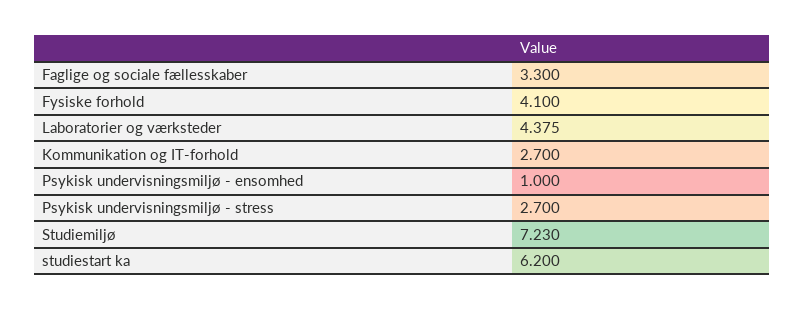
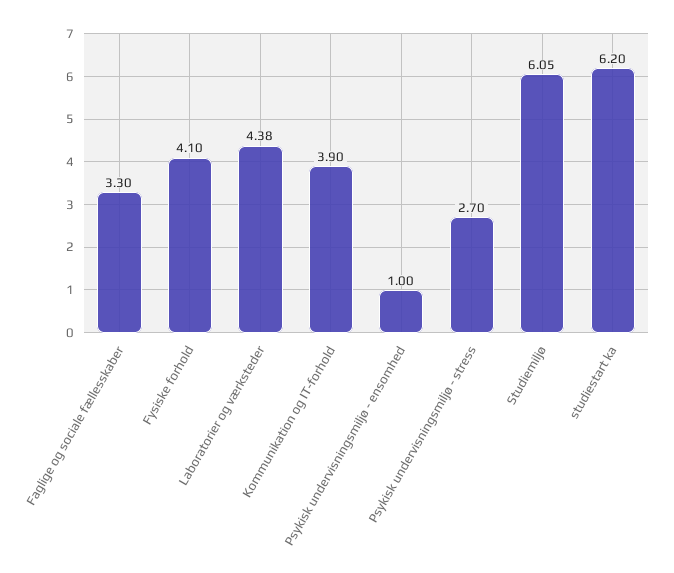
  {
    "Faglige og sociale fællesskaber": 3.3,
    "Fysiske forhold": 4.1,
    "Laboratorier og værksteder": 4.375,
-   "Kommunikation og IT-forhold": 2.7,
+   "Kommunikation og IT-forhold": 3.9,
    "Psykisk undervisningsmiljø - ensomhed": 1,
    "Psykisk undervisningsmiljø - stress": 2.7,
-   "Studiemiljø": 7.23,
+   "Studiemiljø": 6.05,
    "studiestart ka": 6.2
  }

